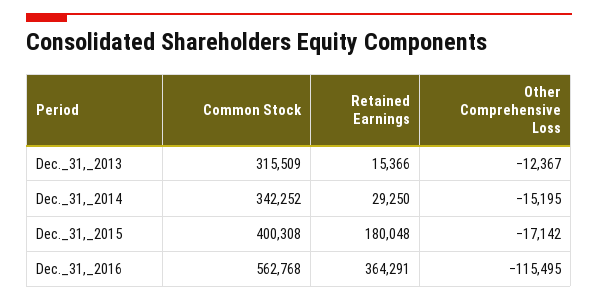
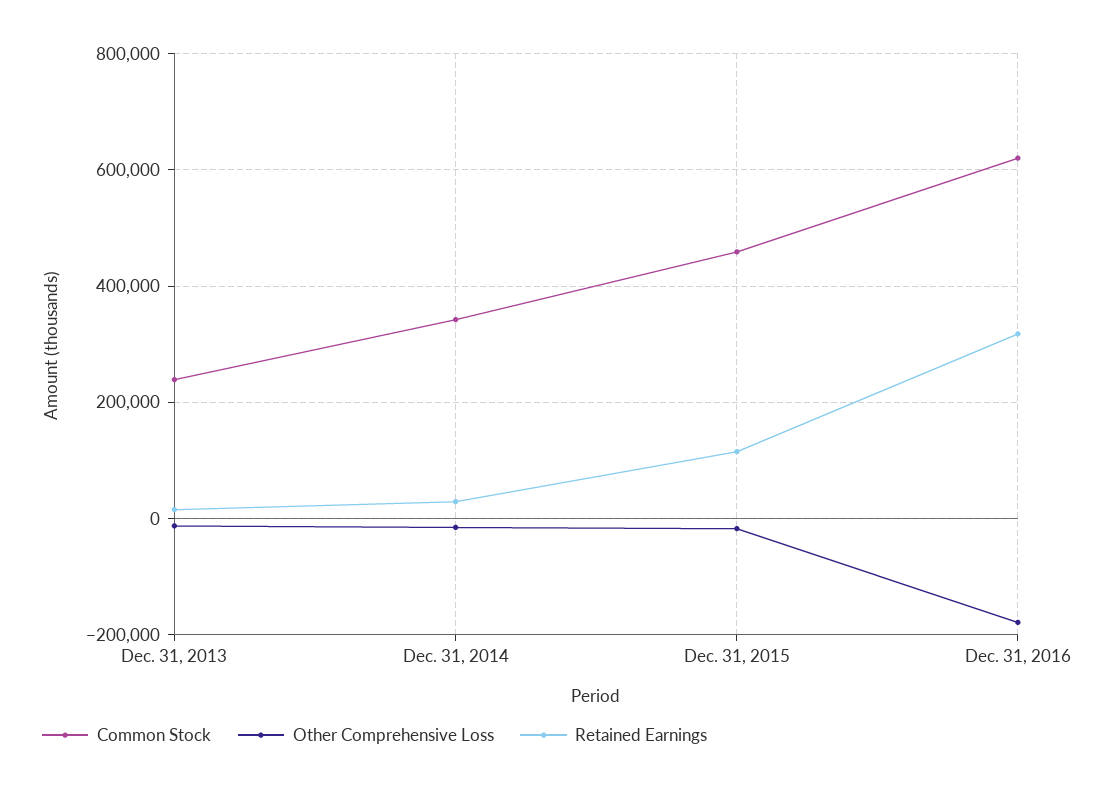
  {
    "Common Stock": {
-     "Dec._31,_2013": 315509,
+     "Dec._31,_2013": 240000,
      "Dec._31,_2014": 342252,
-     "Dec._31,_2015": 400308,
+     "Dec._31,_2015": 460000,
-     "Dec._31,_2016": 562768
+     "Dec._31,_2016": 620000
    },
    "Retained Earnings": {
      "Dec._31,_2013": 15366,
      "Dec._31,_2014": 29250,
-     "Dec._31,_2015": 180048,
+     "Dec._31,_2015": 120000,
-     "Dec._31,_2016": 364291
+     "Dec._31,_2016": 320000
    },
    "Other Comprehensive Loss": {
      "Dec._31,_2013": -12367,
      "Dec._31,_2014": -15195,
      "Dec._31,_2015": -17142,
-     "Dec._31,_2016": -115495
+     "Dec._31,_2016": -180000
    }
  }

